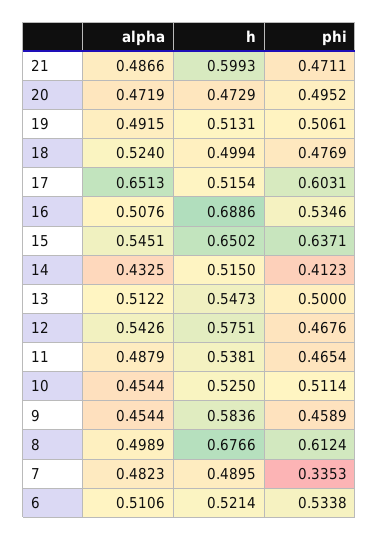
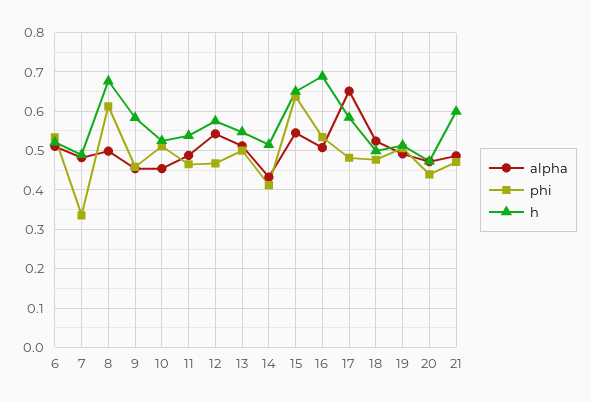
  {
    "alpha": {
      "21": 0.4866,
      "20": 0.4719,
      "19": 0.4915,
      "18": 0.524,
      "17": 0.6513,
      "16": 0.5076,
      "15": 0.5451,
      "14": 0.4325,
      "13": 0.5122,
      "12": 0.5426,
      "11": 0.4879,
      "10": 0.4544,
      "9": 0.4544,
      "8": 0.4989,
      "7": 0.4823,
      "6": 0.5106
    },
    "h": {
      "21": 0.5993,
      "20": 0.4729,
      "19": 0.5131,
      "18": 0.4994,
-     "17": 0.5154,
+     "17": 0.58,
      "16": 0.6886,
      "15": 0.6502,
      "14": 0.515,
      "13": 0.5473,
      "12": 0.5751,
      "11": 0.5381,
      "10": 0.525,
      "9": 0.5836,
      "8": 0.6766,
      "7": 0.4895,
      "6": 0.5214
    },
    "phi": {
      "21": 0.4711,
-     "20": 0.4952,
+     "20": 0.44,
      "19": 0.5061,
      "18": 0.4769,
-     "17": 0.6031,
+     "17": 0.48,
      "16": 0.5346,
      "15": 0.6371,
      "14": 0.4123,
      "13": 0.5,
      "12": 0.4676,
      "11": 0.4654,
      "10": 0.5114,
      "9": 0.4589,
      "8": 0.6124,
      "7": 0.3353,
      "6": 0.5338
    }
  }

